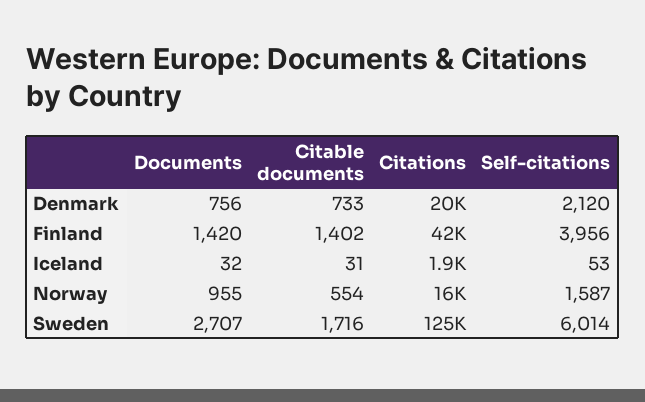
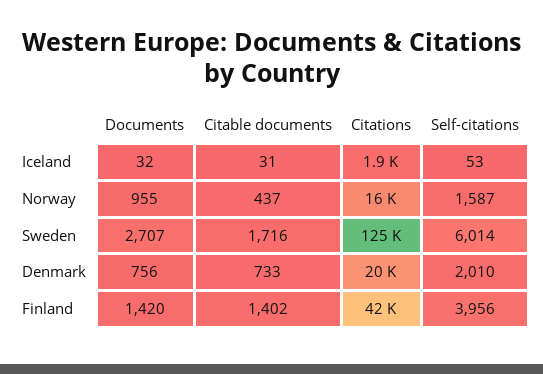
  {
    "Documents": {
      "Denmark": 756,
      "Finland": 1420,
      "Iceland": 32,
      "Norway": 955,
      "Sweden": 2707
    },
    "Citable documents": {
      "Denmark": 733,
      "Finland": 1402,
      "Iceland": 31,
-     "Norway": 554,
+     "Norway": 437,
      "Sweden": 1716
    },
    "Citations": {
      "Denmark": 20000,
      "Finland": 42000,
      "Iceland": 1900,
      "Norway": 16000,
      "Sweden": 125000
    },
    "Self-citations": {
-     "Denmark": 2120,
+     "Denmark": 2010,
      "Finland": 3956,
      "Iceland": 53,
      "Norway": 1587,
      "Sweden": 6014
    }
  }

